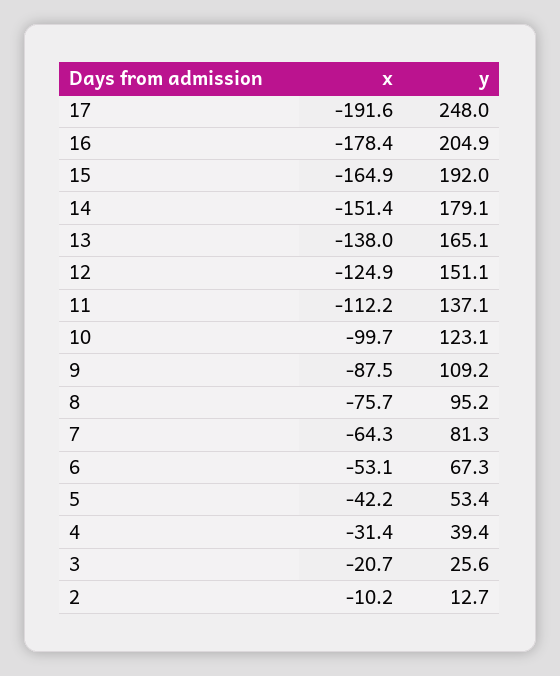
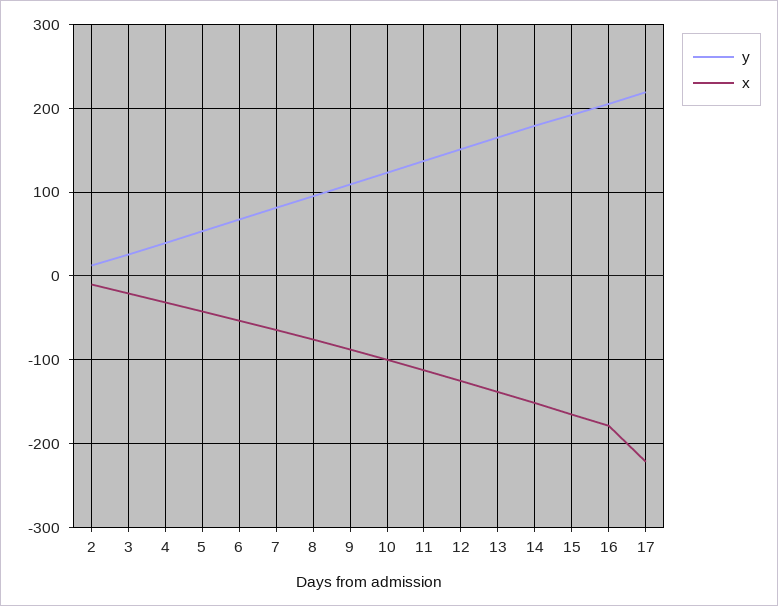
  {
    "x": {
-     "17": -191.6,
+     "17": -220,
      "16": -178.4,
      "15": -164.9,
      "14": -151.4,
      "13": -138,
      "12": -124.9,
      "11": -112.2,
      "10": -99.7,
      "9": -87.5,
      "8": -75.7,
      "7": -64.3,
      "6": -53.1,
      "5": -42.2,
      "4": -31.4,
      "3": -20.7,
      "2": -10.2
    },
    "y": {
-     "17": 248,
+     "17": 220,
      "16": 204.9,
      "15": 192,
      "14": 179.1,
      "13": 165.1,
      "12": 151.1,
      "11": 137.1,
      "10": 123.1,
      "9": 109.2,
      "8": 95.2,
      "7": 81.3,
      "6": 67.3,
      "5": 53.4,
      "4": 39.4,
      "3": 25.6,
      "2": 12.7
    }
  }

